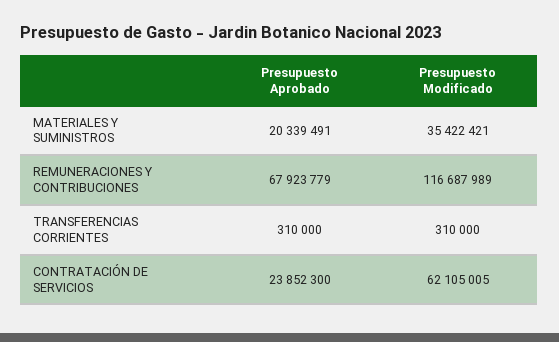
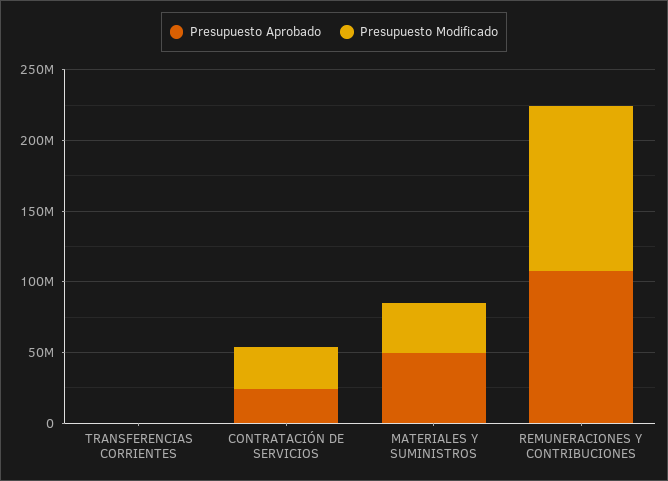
  {
    "Presupuesto Aprobado": {
-     "MATERIALES Y SUMINISTROS": 20339491,
+     "MATERIALES Y SUMINISTROS": 50000000,
-     "REMUNERACIONES Y CONTRIBUCIONES": 67923779,
+     "REMUNERACIONES Y CONTRIBUCIONES": 110000000,
      "TRANSFERENCIAS CORRIENTES": 310000,
      "CONTRATACIÓN DE SERVICIOS": 23852300
    },
    "Presupuesto Modificado": {
      "MATERIALES Y SUMINISTROS": 35422421,
      "REMUNERACIONES Y CONTRIBUCIONES": 116687989,
      "TRANSFERENCIAS CORRIENTES": 310000,
-     "CONTRATACIÓN DE SERVICIOS": 62105005
+     "CONTRATACIÓN DE SERVICIOS": 30000000
    }
  }

